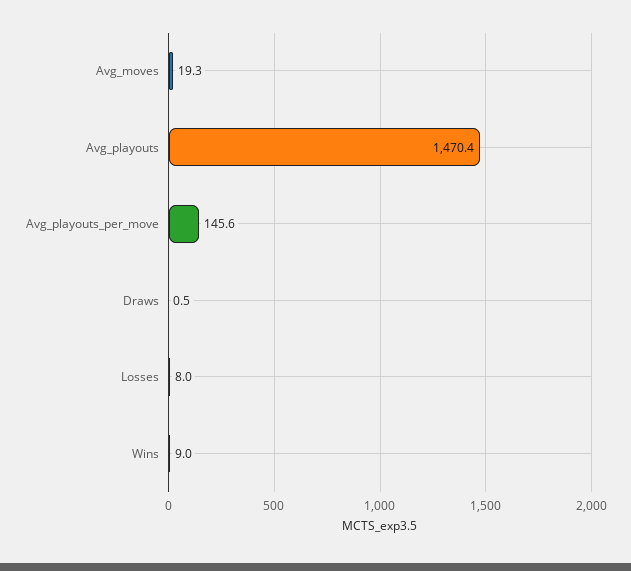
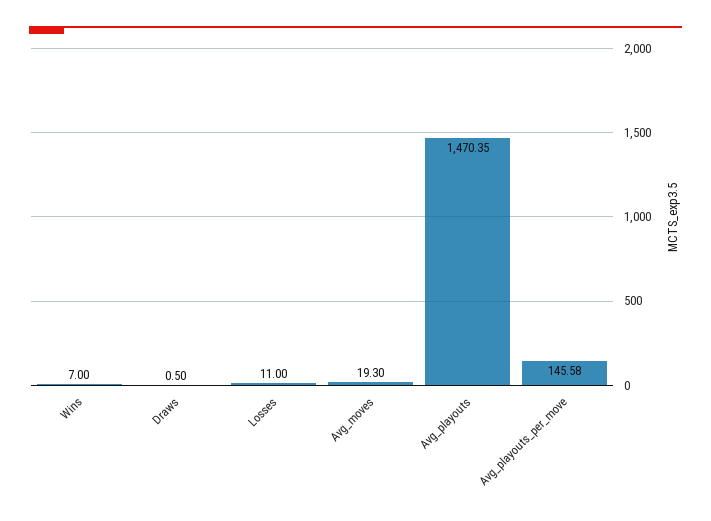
  {
    "Avg_moves": 19.3,
    "Avg_playouts": 1470.35,
    "Avg_playouts_per_move": 145.58,
    "Draws": 0.5,
-   "Losses": 8,
+   "Losses": 11,
-   "Wins": 9
+   "Wins": 7
  }

